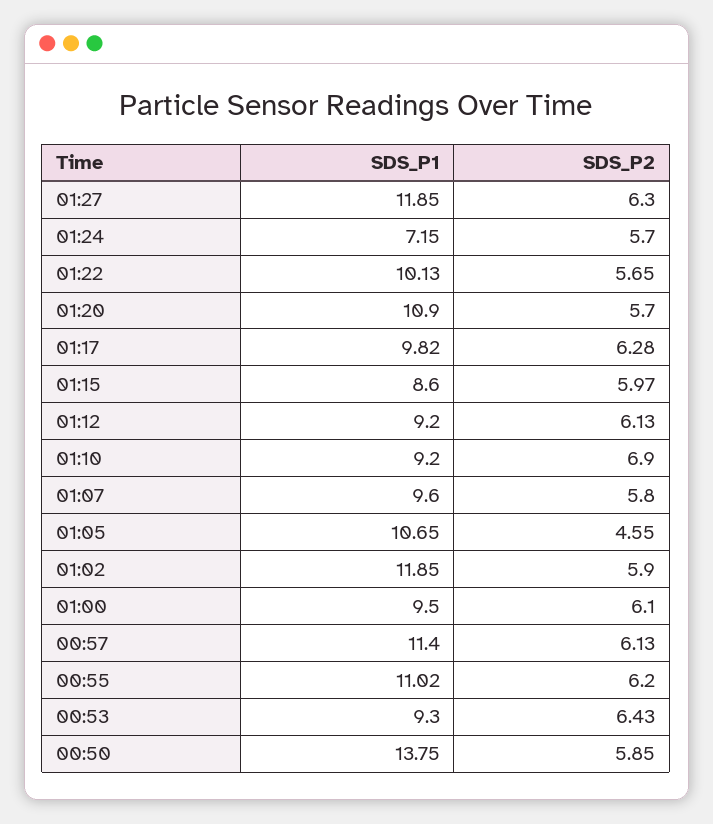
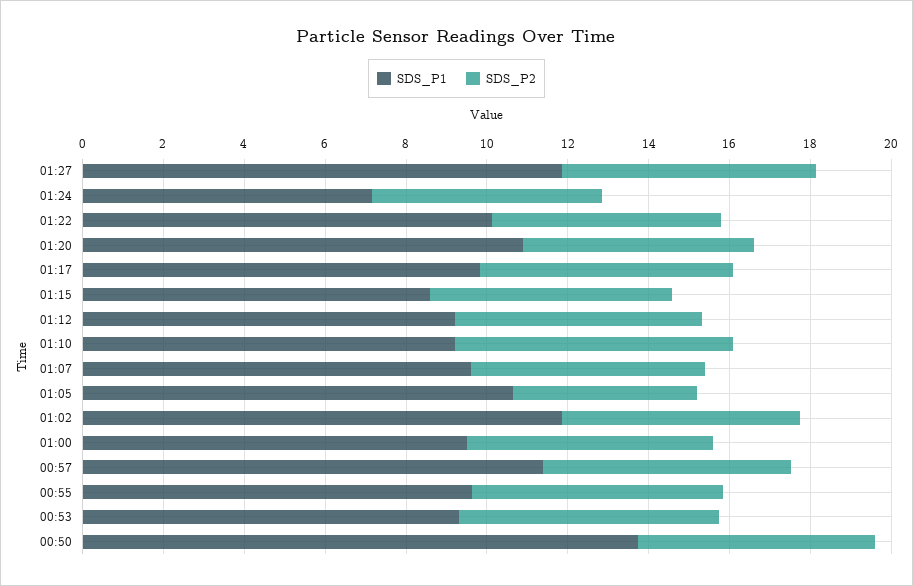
  {
    "SDS_P1": {
      "01:27": 11.85,
      "01:24": 7.15,
      "01:22": 10.13,
      "01:20": 10.9,
      "01:17": 9.82,
      "01:15": 8.6,
      "01:12": 9.2,
      "01:10": 9.2,
      "01:07": 9.6,
      "01:05": 10.65,
      "01:02": 11.85,
      "01:00": 9.5,
      "00:57": 11.4,
-     "00:55": 11.02,
+     "00:55": 9.5,
      "00:53": 9.3,
      "00:50": 13.75
    },
    "SDS_P2": {
      "01:27": 6.3,
      "01:24": 5.7,
      "01:22": 5.65,
      "01:20": 5.7,
      "01:17": 6.28,
      "01:15": 5.97,
      "01:12": 6.13,
      "01:10": 6.9,
      "01:07": 5.8,
      "01:05": 4.55,
      "01:02": 5.9,
      "01:00": 6.1,
      "00:57": 6.13,
      "00:55": 6.2,
      "00:53": 6.43,
      "00:50": 5.85
    }
  }

